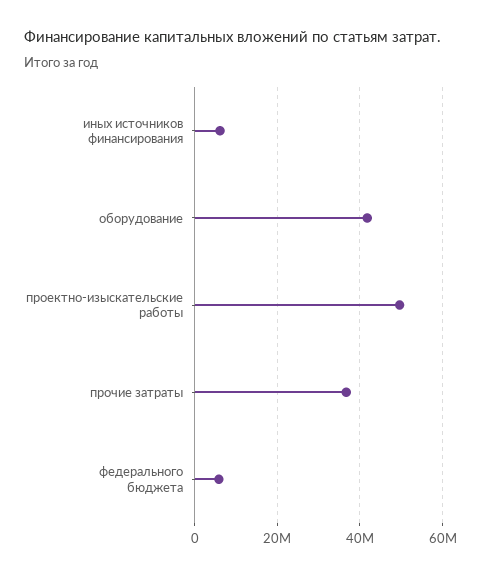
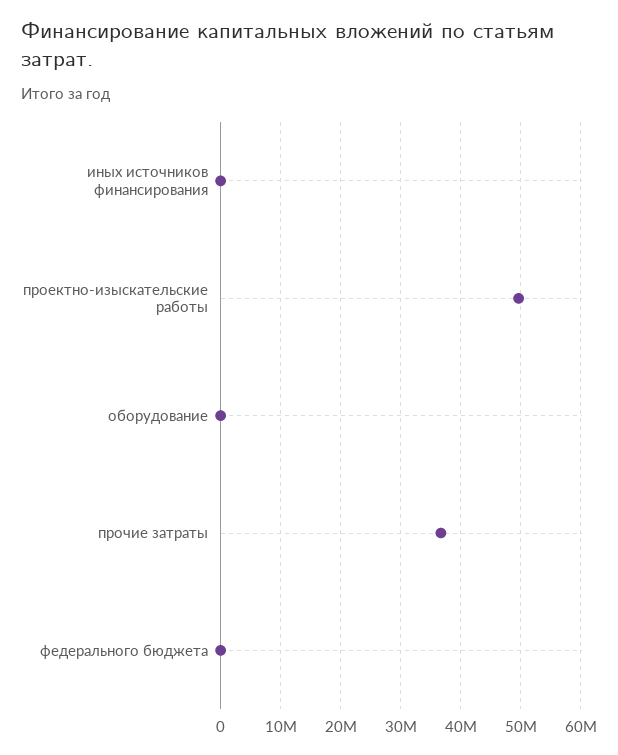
  {
-   "иных источников финансирования": 6000000,
+   "иных источников финансирования": 0,
-   "оборудование": 42000000,
+   "оборудование": 0,
    "проектно-изыскательские работы": 50000000,
    "прочие затраты": 37000000,
-   "федерального бюджета": 6000000
+   "федерального бюджета": 0
  }

